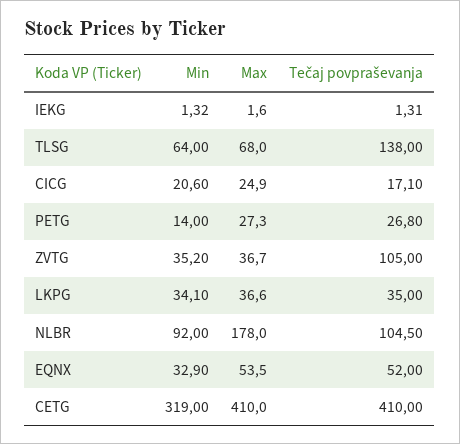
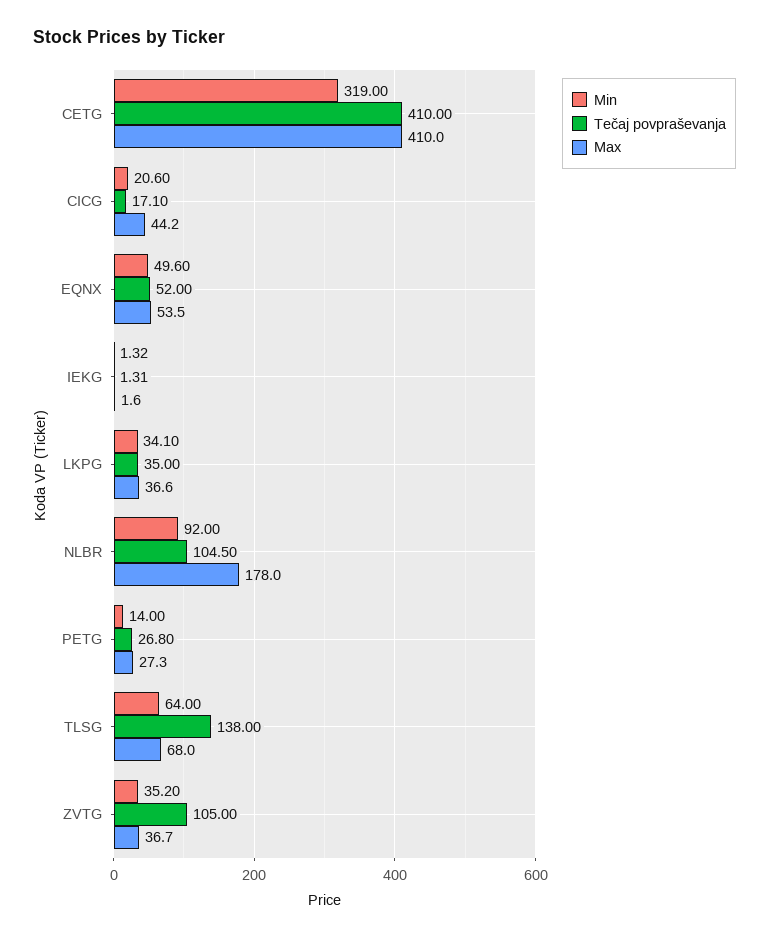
  {
    "Min": {
      "IEKG": 1.32,
      "TLSG": 64,
      "CICG": 20.6,
      "PETG": 14,
      "ZVTG": 35.2,
      "LKPG": 34.1,
      "NLBR": 92,
-     "EQNX": 32.9,
+     "EQNX": 49.6,
      "CETG": 319
    },
    "Max": {
      "IEKG": 1.6,
      "TLSG": 68,
-     "CICG": 24.9,
+     "CICG": 44.2,
      "PETG": 27.3,
      "ZVTG": 36.7,
      "LKPG": 36.6,
      "NLBR": 178,
      "EQNX": 53.5,
      "CETG": 410
    },
    "Tečaj povpraševanja": {
      "IEKG": 1.31,
      "TLSG": 138,
      "CICG": 17.1,
      "PETG": 26.8,
      "ZVTG": 105,
      "LKPG": 35,
      "NLBR": 104.5,
      "EQNX": 52,
      "CETG": 410
    }
  }

